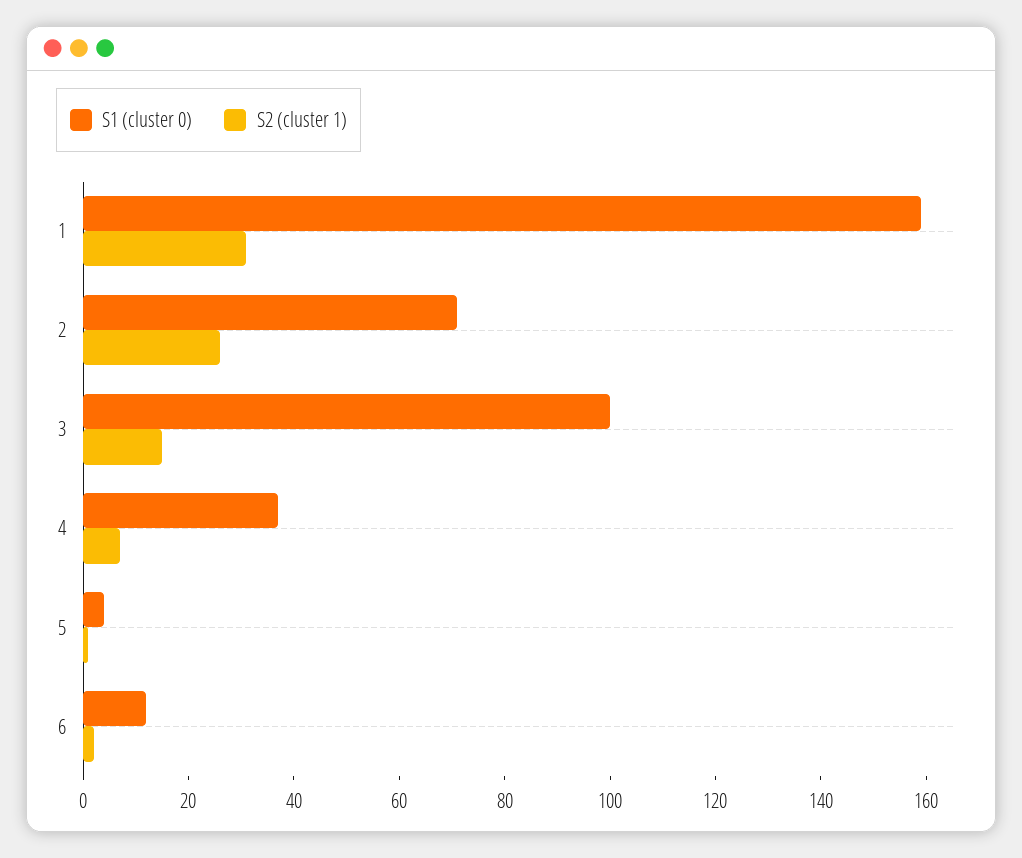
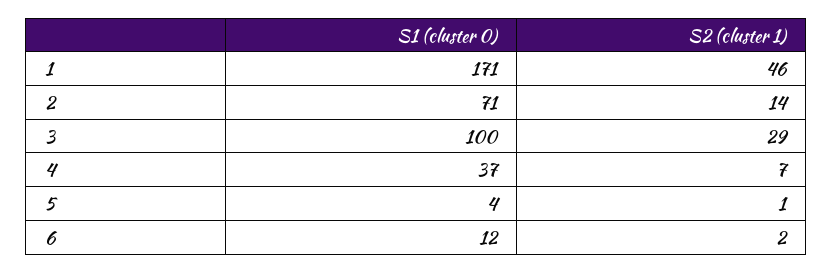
  {
    "S1 (cluster 0)": {
-     "1": 160,
+     "1": 171,
      "2": 71,
      "3": 100,
      "4": 37,
      "5": 4,
      "6": 12
    },
    "S2 (cluster 1)": {
-     "1": 30,
+     "1": 46,
-     "2": 25,
+     "2": 14,
-     "3": 15,
+     "3": 29,
      "4": 7,
      "5": 1,
      "6": 2
    }
  }

